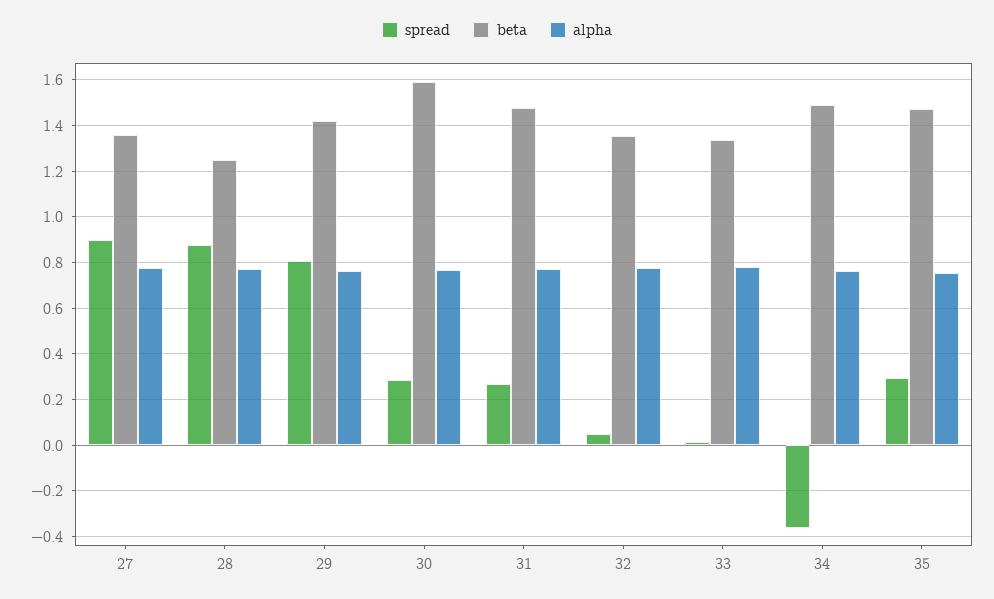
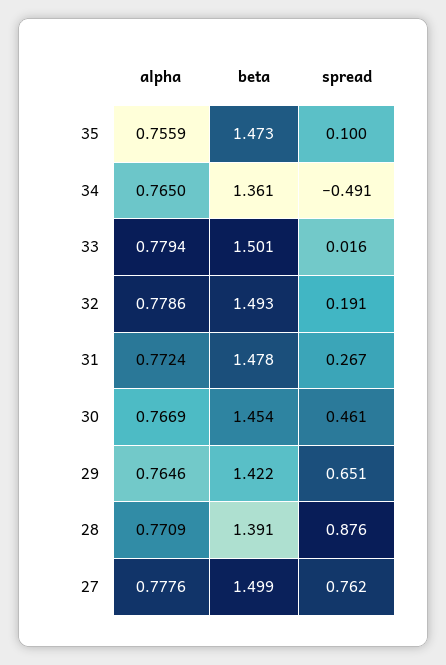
  {
    "spread": {
-     "27": 0.9,
+     "27": 0.762,
      "28": 0.876,
-     "29": 0.8,
+     "29": 0.651,
-     "30": 0.3,
+     "30": 0.461,
      "31": 0.267,
-     "32": 0.05,
+     "32": 0.191,
      "33": 0.016,
-     "34": -0.35,
+     "34": -0.491,
-     "35": 0.3
+     "35": 0.1
    },
    "beta": {
-     "27": 1.35,
+     "27": 1.499,
-     "28": 1.25,
+     "28": 1.391,
      "29": 1.422,
-     "30": 1.6,
+     "30": 1.454,
      "31": 1.478,
-     "32": 1.35,
+     "32": 1.493,
-     "33": 1.35,
+     "33": 1.501,
-     "34": 1.5,
+     "34": 1.361,
      "35": 1.473
    },
    "alpha": {
      "27": 0.7776,
      "28": 0.7709,
      "29": 0.7646,
      "30": 0.7669,
      "31": 0.7724,
      "32": 0.7786,
      "33": 0.7794,
      "34": 0.765,
      "35": 0.7559
    }
  }

